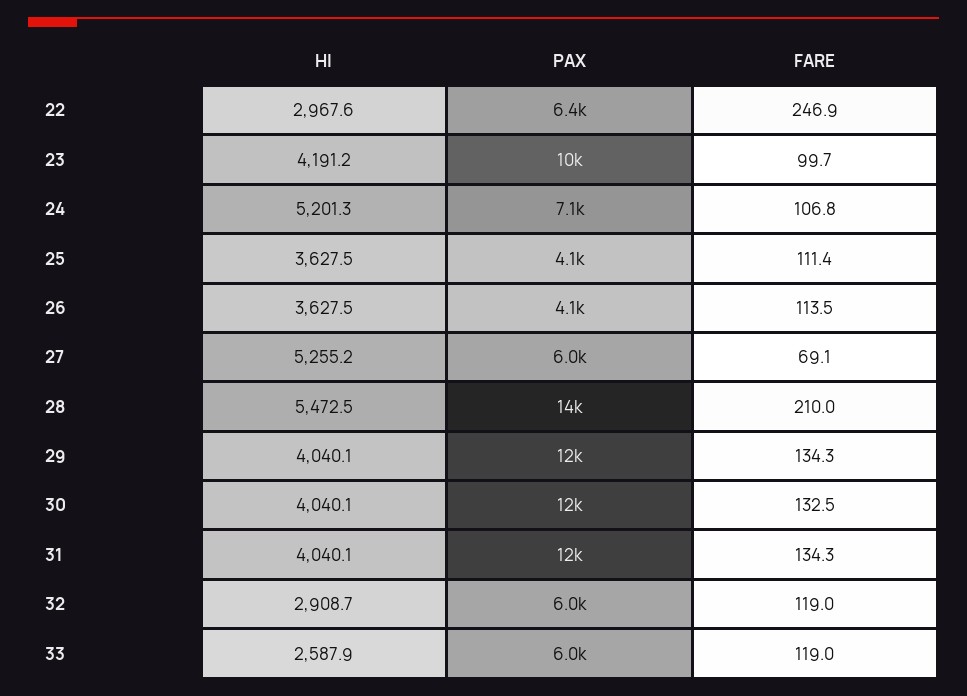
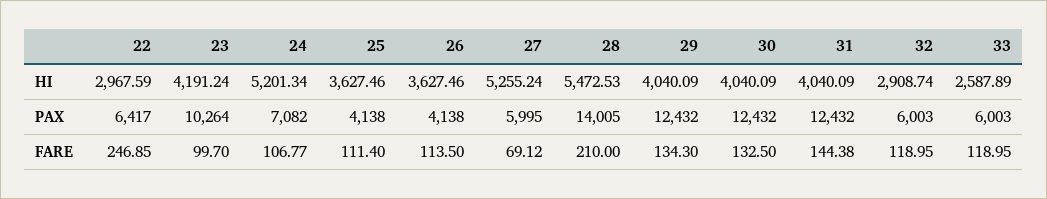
  {
    "HI": {
      "22": 2967.59,
      "23": 4191.24,
      "24": 5201.34,
      "25": 3627.46,
      "26": 3627.46,
      "27": 5255.24,
      "28": 5472.53,
      "29": 4040.09,
      "30": 4040.09,
      "31": 4040.09,
      "32": 2908.74,
      "33": 2587.89
    },
    "PAX": {
      "22": 6417,
      "23": 10264,
      "24": 7082,
      "25": 4138,
      "26": 4138,
      "27": 5995,
      "28": 14005,
      "29": 12432,
      "30": 12432,
      "31": 12432,
      "32": 6003,
      "33": 6003
    },
    "FARE": {
      "22": 246.85,
      "23": 99.7,
      "24": 106.77,
      "25": 111.4,
      "26": 113.5,
      "27": 69.12,
      "28": 210,
      "29": 134.3,
      "30": 132.5,
-     "31": 134.3,
+     "31": 144.38,
      "32": 118.95,
      "33": 118.95
    }
  }

